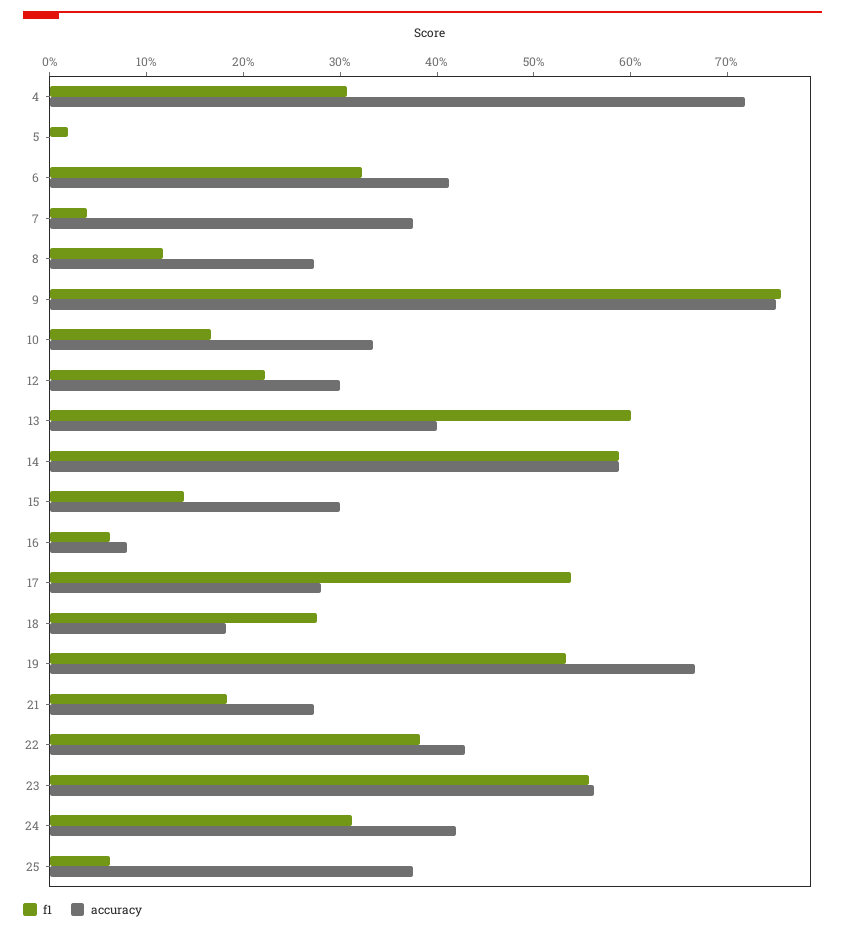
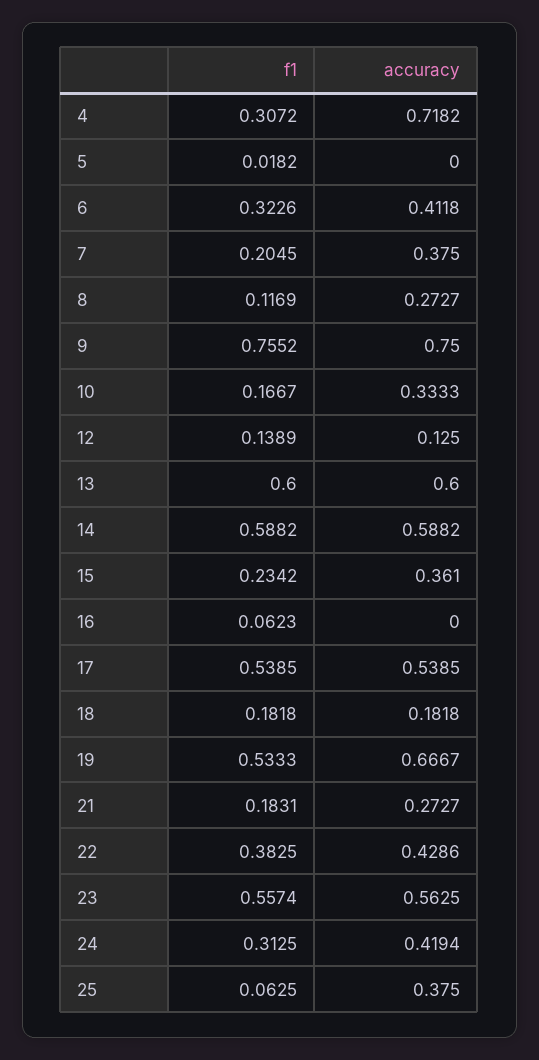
  {
    "f1": {
      "4": 0.3072,
      "5": 0.0182,
      "6": 0.3226,
-     "7": 0.04,
+     "7": 0.2045,
      "8": 0.1169,
      "9": 0.7552,
      "10": 0.1667,
-     "12": 0.22,
+     "12": 0.1389,
      "13": 0.6,
      "14": 0.5882,
-     "15": 0.14,
+     "15": 0.2342,
      "16": 0.0623,
      "17": 0.5385,
-     "18": 0.28,
+     "18": 0.1818,
      "19": 0.5333,
      "21": 0.1831,
      "22": 0.3825,
      "23": 0.5574,
      "24": 0.3125,
      "25": 0.0625
    },
    "accuracy": {
      "4": 0.7182,
      "5": 0,
      "6": 0.4118,
      "7": 0.375,
      "8": 0.2727,
      "9": 0.75,
      "10": 0.3333,
-     "12": 0.3,
+     "12": 0.125,
-     "13": 0.4,
+     "13": 0.6,
      "14": 0.5882,
-     "15": 0.3,
+     "15": 0.361,
-     "16": 0.08,
+     "16": 0,
-     "17": 0.28,
+     "17": 0.5385,
      "18": 0.1818,
      "19": 0.6667,
      "21": 0.2727,
      "22": 0.4286,
      "23": 0.5625,
      "24": 0.4194,
      "25": 0.375
    }
  }

